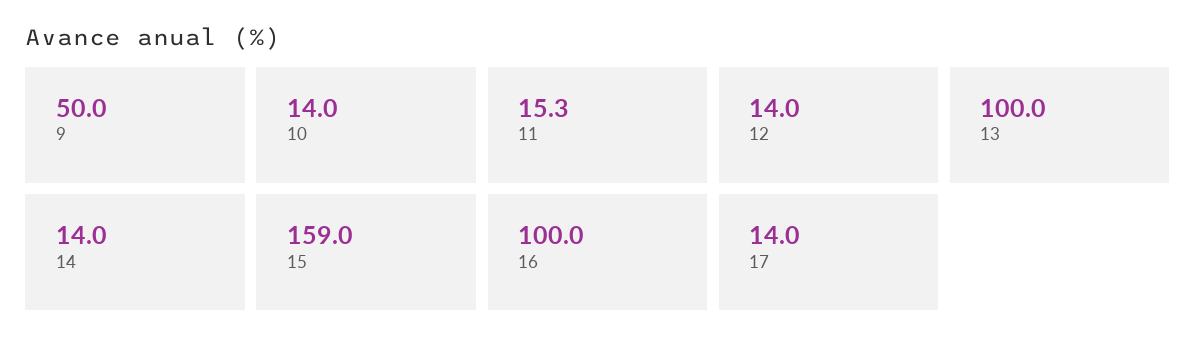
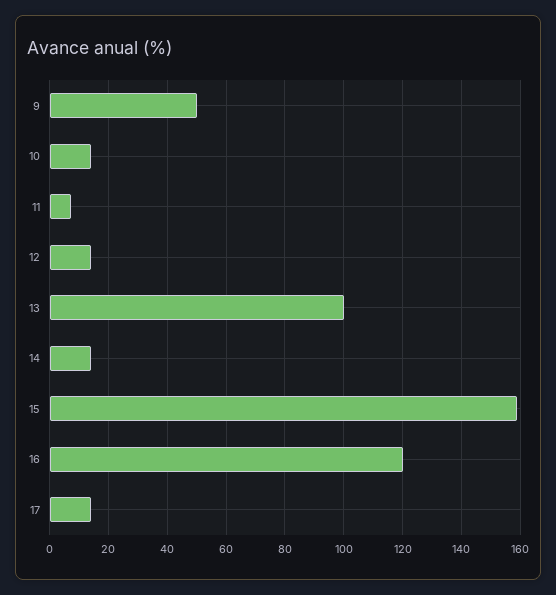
  {
    "9": 50,
    "10": 14,
-   "11": 15.3,
+   "11": 7.5,
    "12": 14,
    "13": 100,
    "14": 14,
    "15": 159,
-   "16": 100,
+   "16": 120,
    "17": 14
  }

